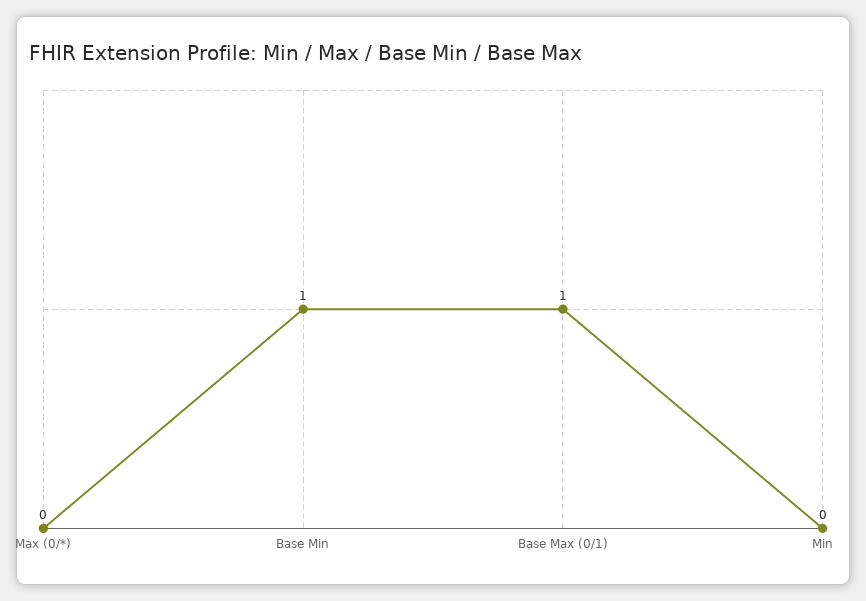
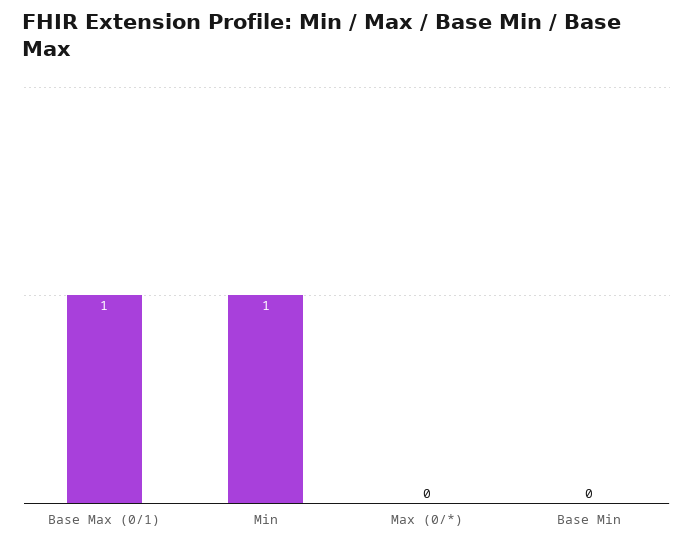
  {
    "Max (0/*)": 0,
-   "Base Min": 1,
+   "Base Min": 0,
    "Base Max (0/1)": 1,
-   "Min": 0
+   "Min": 1
  }

